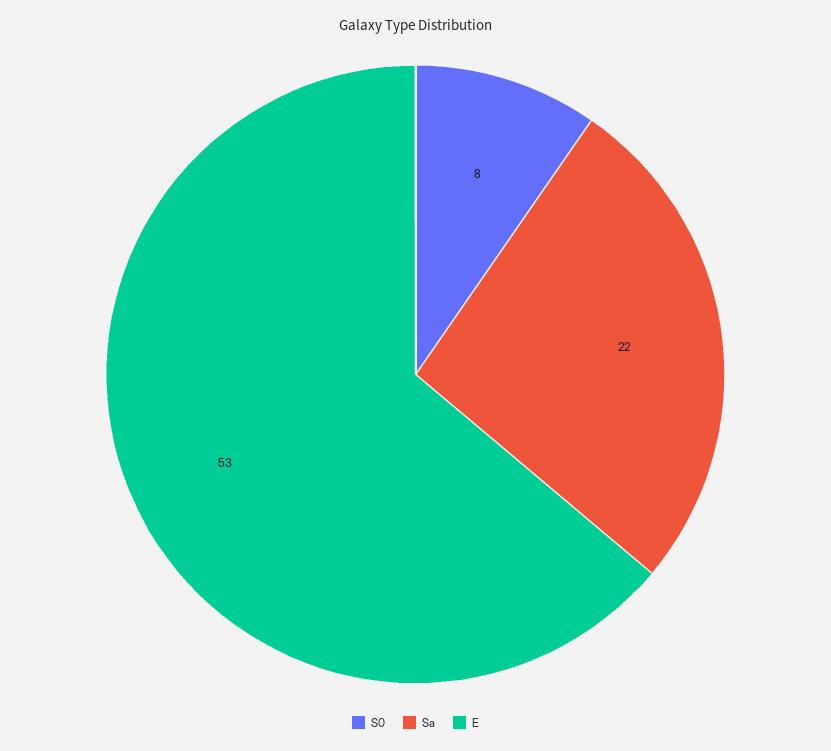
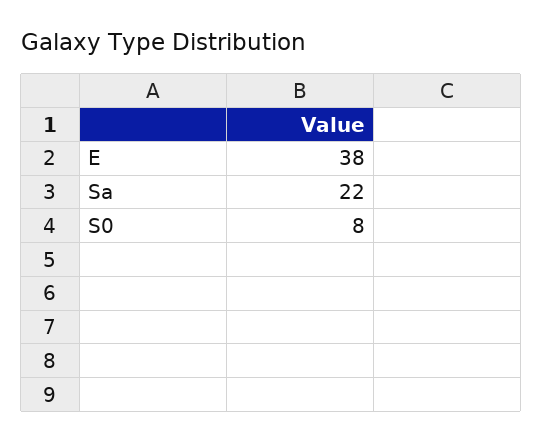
  {
    "S0": 8,
    "Sa": 22,
-   "E": 53
+   "E": 38
  }

